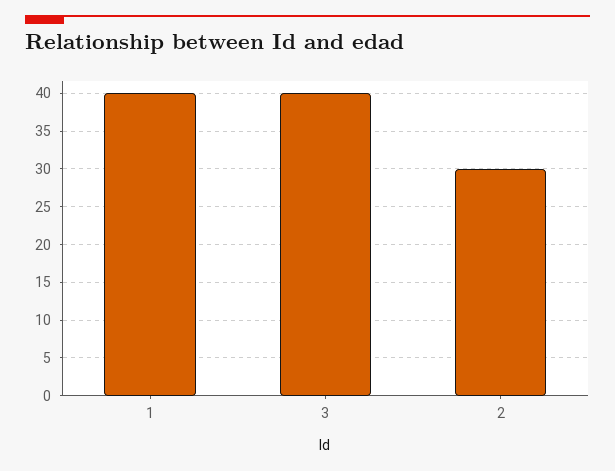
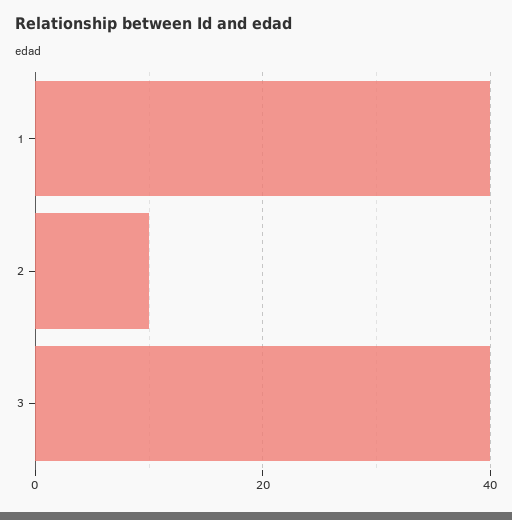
  {
    "1": 40,
    "3": 40,
-   "2": 30
+   "2": 10
  }

